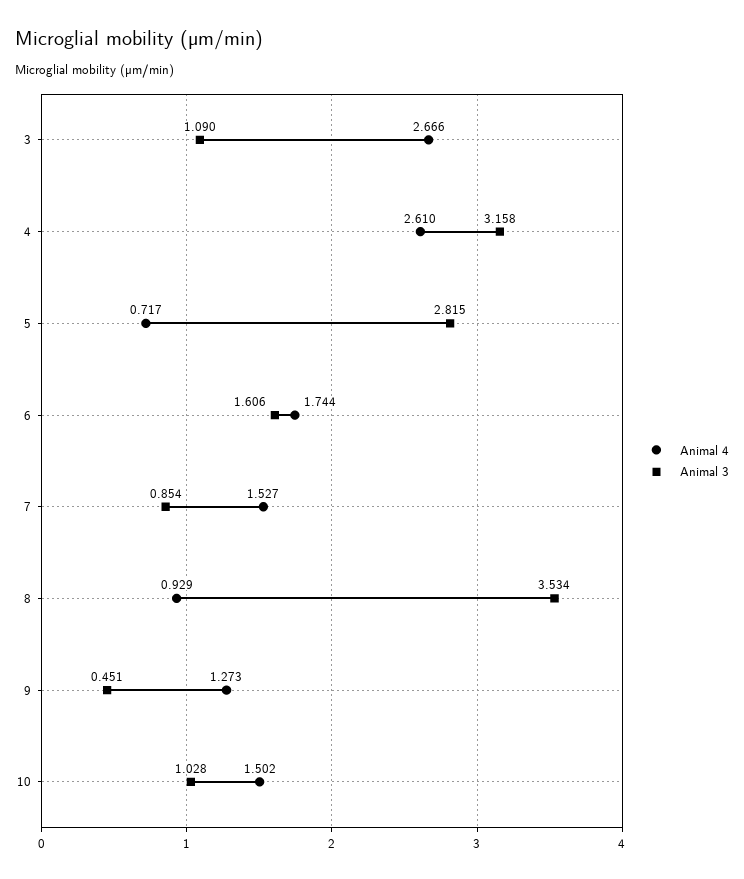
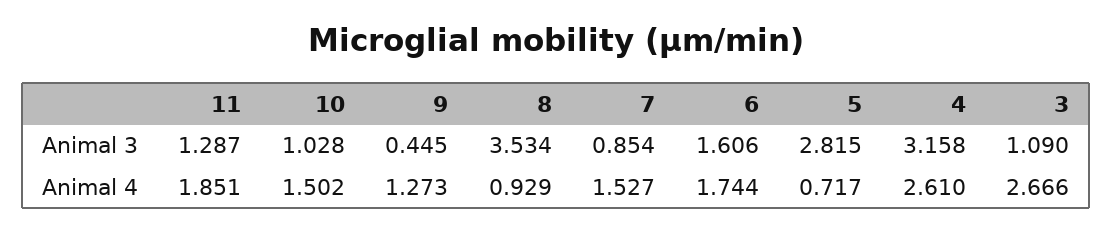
  {
    "Animal 4": {
      "3": 2.666,
      "4": 2.61,
      "5": 0.717,
      "6": 1.744,
      "7": 1.527,
      "8": 0.929,
      "9": 1.273,
-     "10": 1.502
+     "10": 1.502,
+     "11": 1.851
    },
    "Animal 3": {
      "3": 1.09,
      "4": 3.158,
      "5": 2.815,
      "6": 1.606,
      "7": 0.854,
      "8": 3.534,
-     "9": 0.451,
+     "9": 0.445,
-     "10": 1.028
+     "10": 1.028,
+     "11": 1.287
    }
  }

